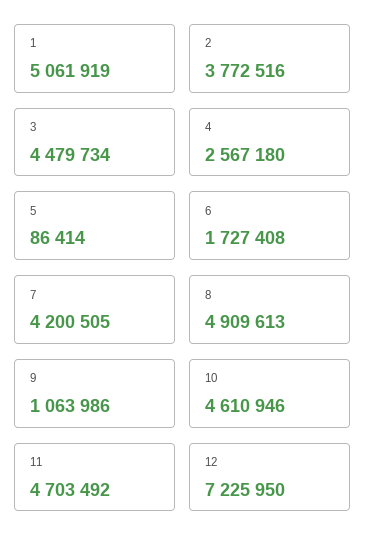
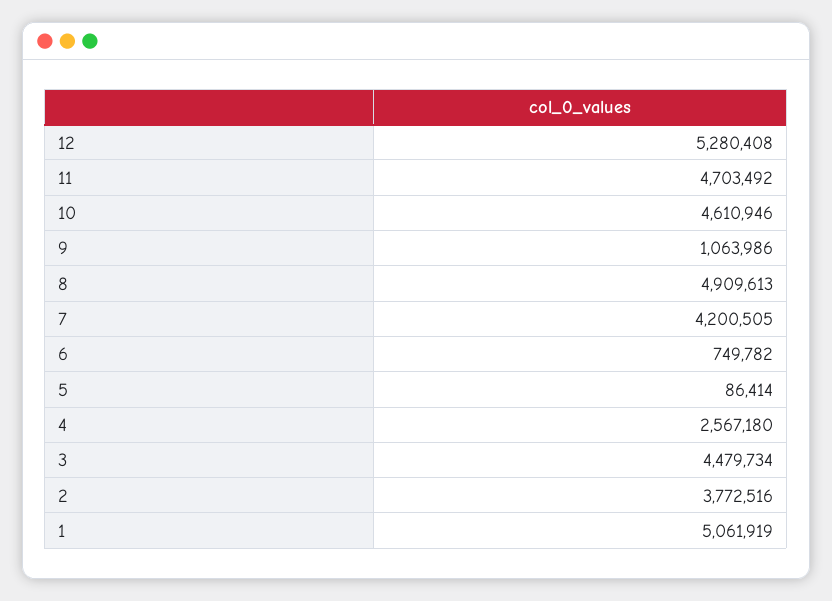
  {
    "1": 5061919,
    "2": 3772516,
    "3": 4479734,
    "4": 2567180,
    "5": 86414,
-   "6": 1727408,
+   "6": 749782,
    "7": 4200505,
    "8": 4909613,
    "9": 1063986,
    "10": 4610946,
    "11": 4703492,
-   "12": 7225950
+   "12": 5280408
  }

